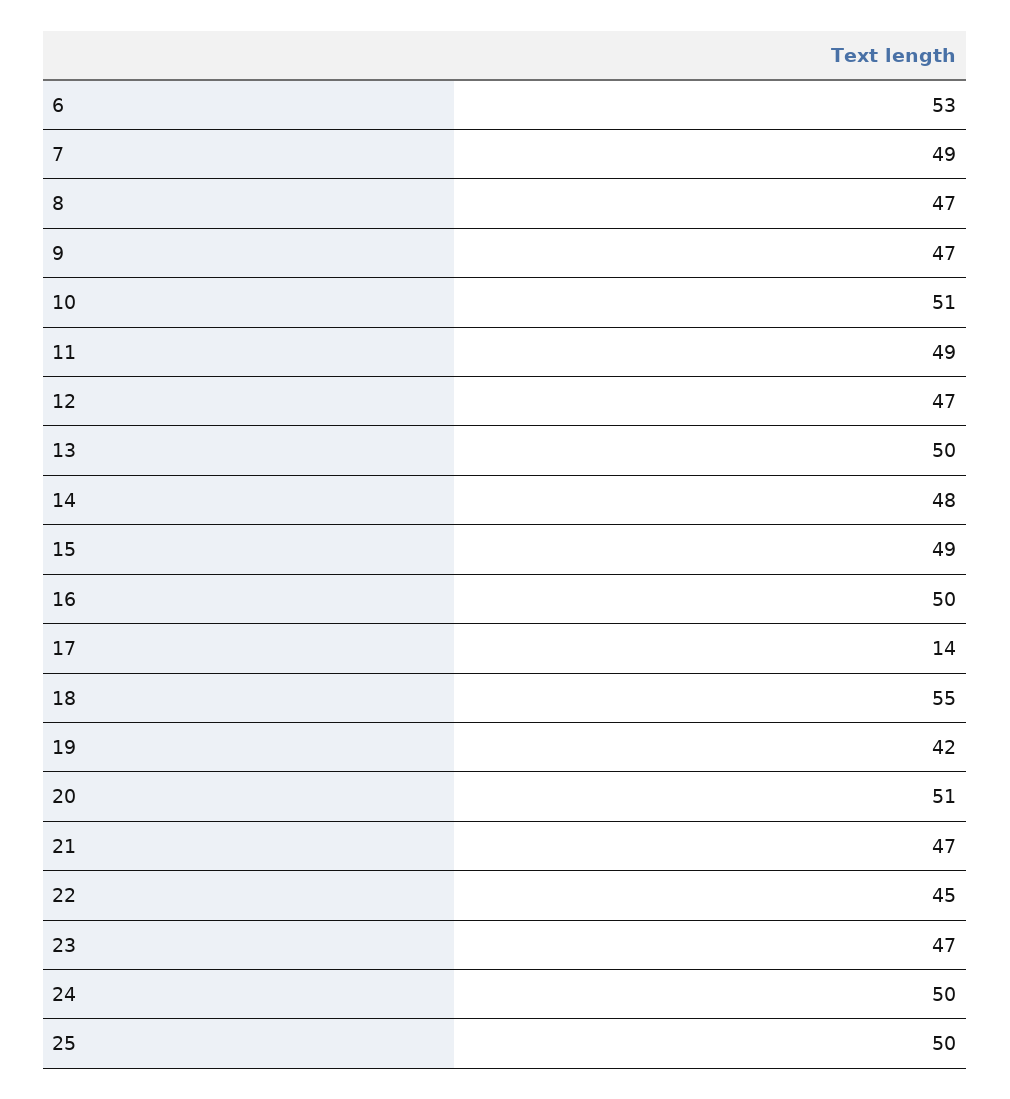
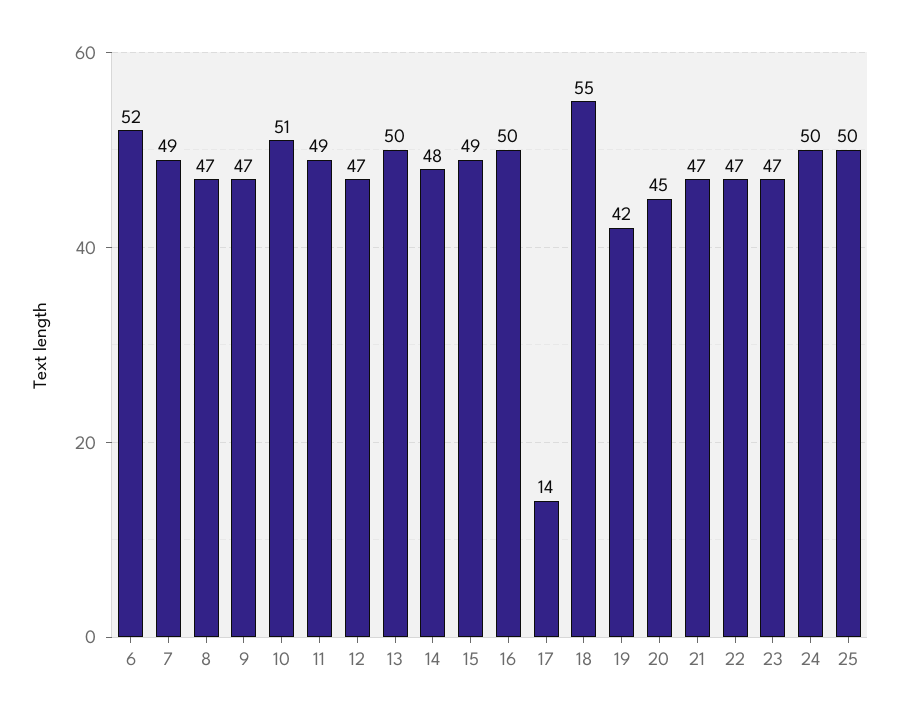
  {
-   "6": 53,
+   "6": 52,
    "7": 49,
    "8": 47,
    "9": 47,
    "10": 51,
    "11": 49,
    "12": 47,
    "13": 50,
    "14": 48,
    "15": 49,
    "16": 50,
    "17": 14,
    "18": 55,
    "19": 42,
-   "20": 51,
+   "20": 45,
    "21": 47,
-   "22": 45,
+   "22": 47,
    "23": 47,
    "24": 50,
    "25": 50
  }

